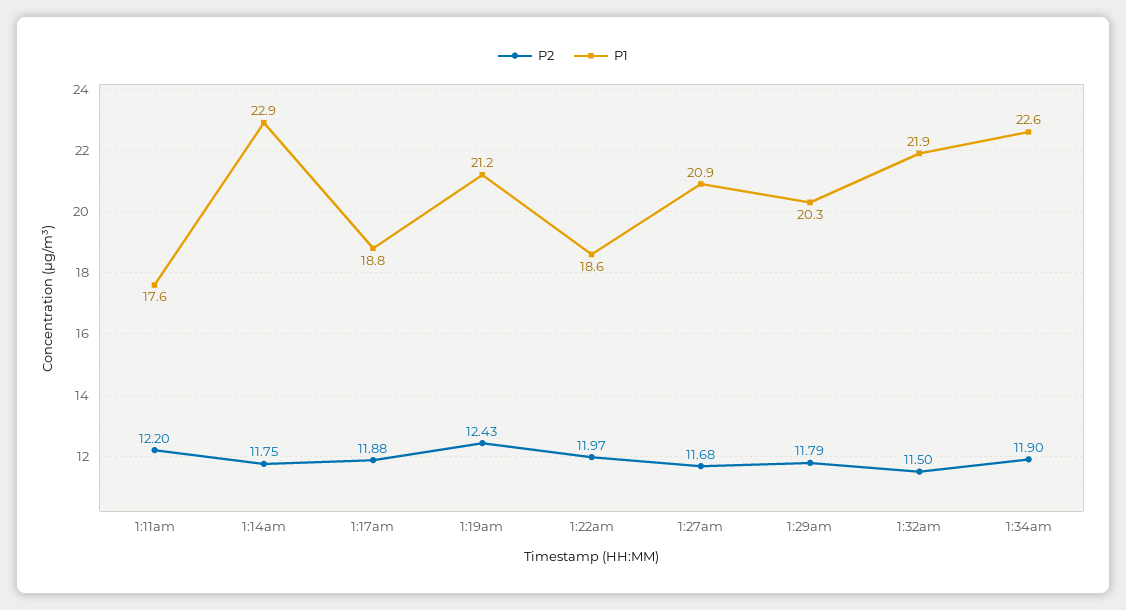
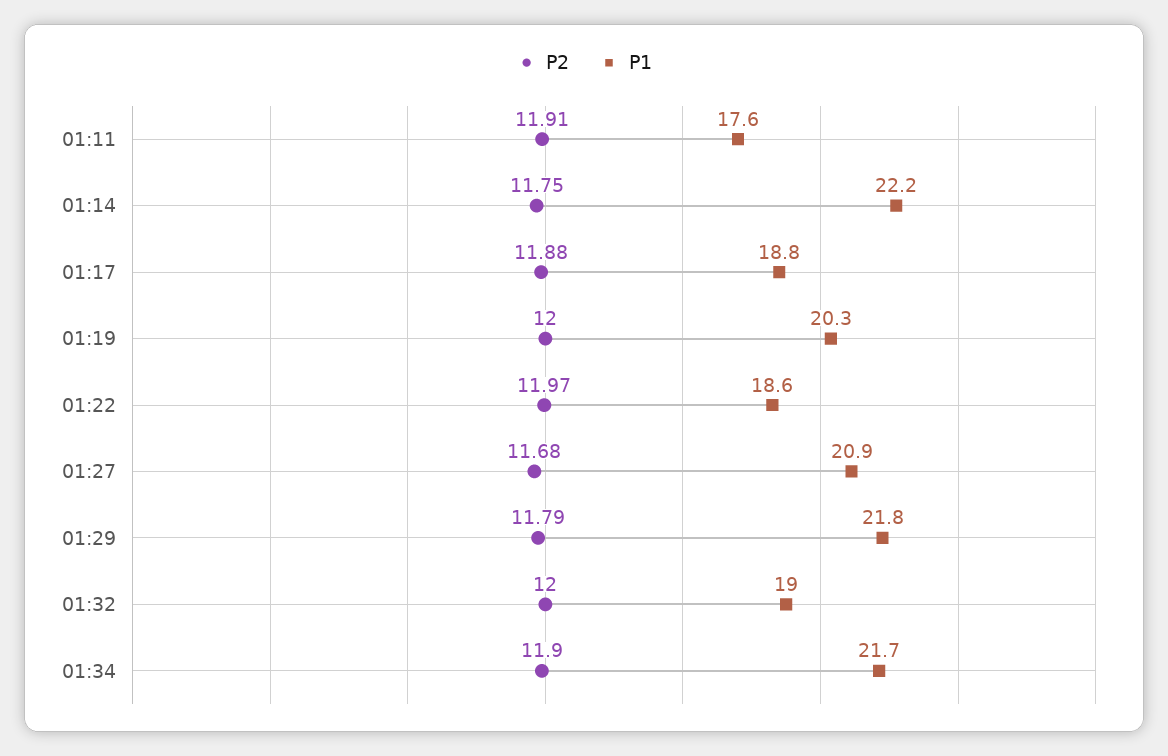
  {
    "P2": {
-     "1:11am": 12.2,
+     "1:11am": 11.91,
      "1:14am": 11.75,
      "1:17am": 11.88,
-     "1:19am": 12.43,
+     "1:19am": 12,
      "1:22am": 11.97,
      "1:27am": 11.68,
      "1:29am": 11.79,
-     "1:32am": 11.5,
+     "1:32am": 12,
      "1:34am": 11.9
    },
    "P1": {
      "1:11am": 17.6,
-     "1:14am": 22.9,
+     "1:14am": 22.2,
      "1:17am": 18.8,
-     "1:19am": 21.2,
+     "1:19am": 20.3,
      "1:22am": 18.6,
      "1:27am": 20.9,
-     "1:29am": 20.3,
+     "1:29am": 21.8,
-     "1:32am": 21.9,
+     "1:32am": 19,
-     "1:34am": 22.6
+     "1:34am": 21.7
    }
  }

